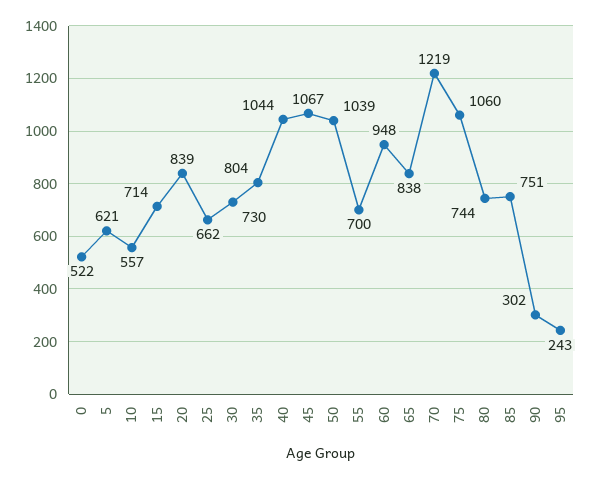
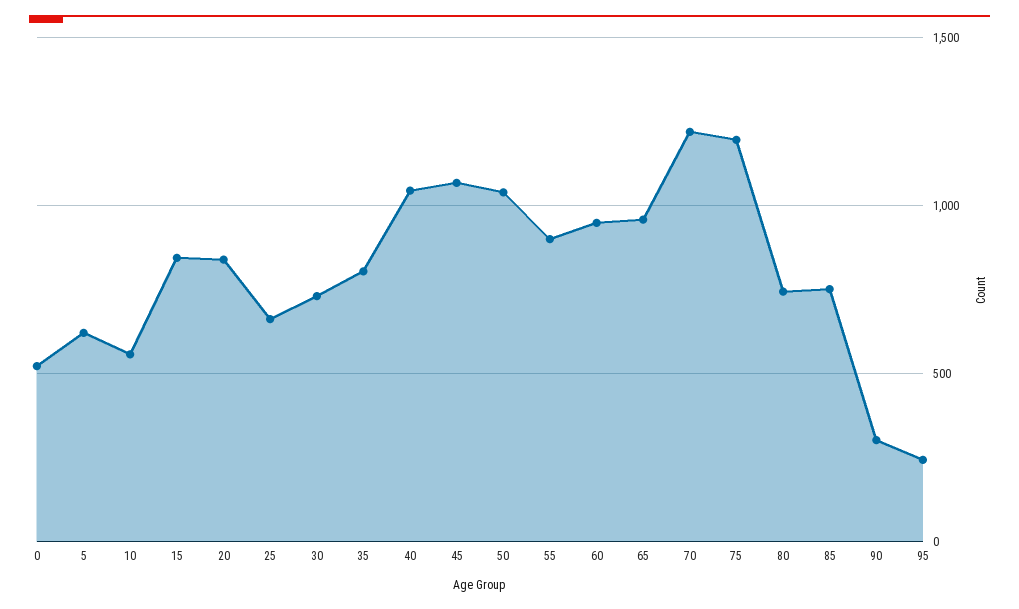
  {
    "0": 522,
    "5": 621,
    "10": 557,
-   "15": 714,
+   "15": 850,
    "20": 839,
    "25": 662,
    "30": 730,
    "35": 804,
    "40": 1044,
    "45": 1067,
    "50": 1039,
-   "55": 700,
+   "55": 900,
    "60": 948,
-   "65": 838,
+   "65": 950,
    "70": 1219,
-   "75": 1060,
+   "75": 1200,
    "80": 744,
    "85": 751,
    "90": 302,
    "95": 243
  }

